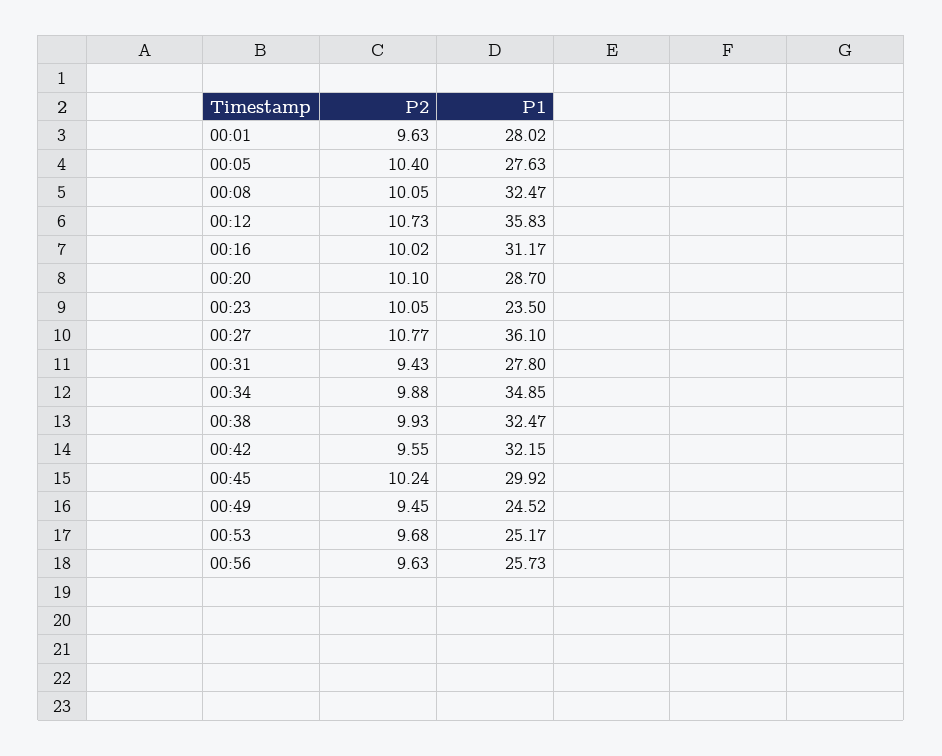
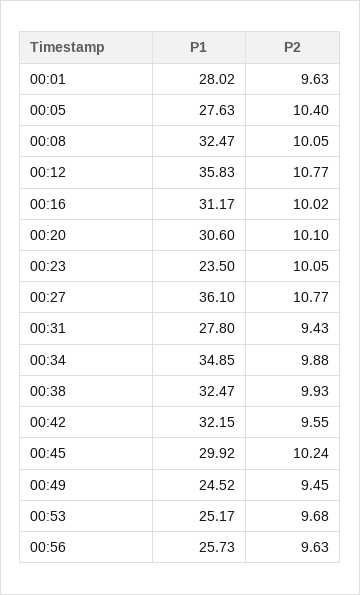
  {
    "P2": {
      "00:01": 9.63,
      "00:05": 10.4,
      "00:08": 10.05,
-     "00:12": 10.73,
+     "00:12": 10.77,
      "00:16": 10.02,
      "00:20": 10.1,
      "00:23": 10.05,
      "00:27": 10.77,
      "00:31": 9.43,
      "00:34": 9.88,
      "00:38": 9.93,
      "00:42": 9.55,
      "00:45": 10.24,
      "00:49": 9.45,
      "00:53": 9.68,
      "00:56": 9.63
    },
    "P1": {
      "00:01": 28.02,
      "00:05": 27.63,
      "00:08": 32.47,
      "00:12": 35.83,
      "00:16": 31.17,
-     "00:20": 28.7,
+     "00:20": 30.6,
      "00:23": 23.5,
      "00:27": 36.1,
      "00:31": 27.8,
      "00:34": 34.85,
      "00:38": 32.47,
      "00:42": 32.15,
      "00:45": 29.92,
      "00:49": 24.52,
      "00:53": 25.17,
      "00:56": 25.73
    }
  }

